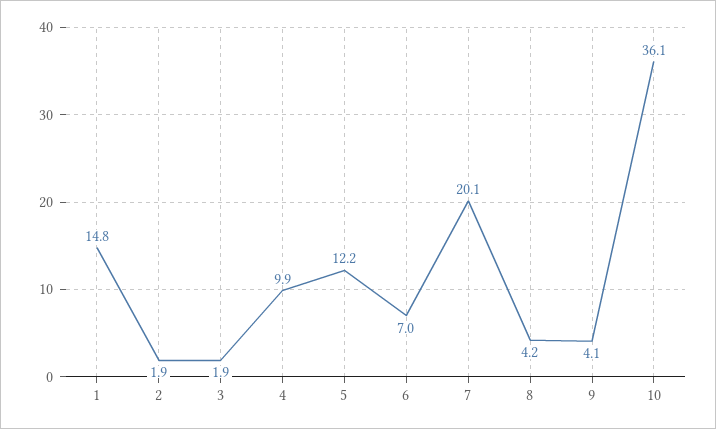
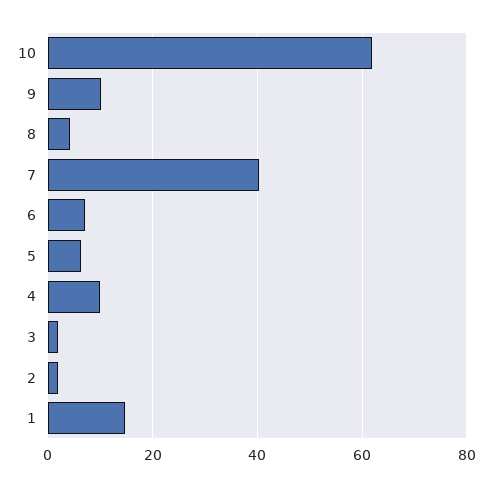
  {
    "1": 14.8,
    "2": 1.9,
    "3": 1.9,
    "4": 9.9,
-   "5": 12.2,
+   "5": 6,
    "6": 7,
-   "7": 20.1,
+   "7": 40,
    "8": 4.2,
-   "9": 4.1,
+   "9": 10,
-   "10": 36.1
+   "10": 62
  }

